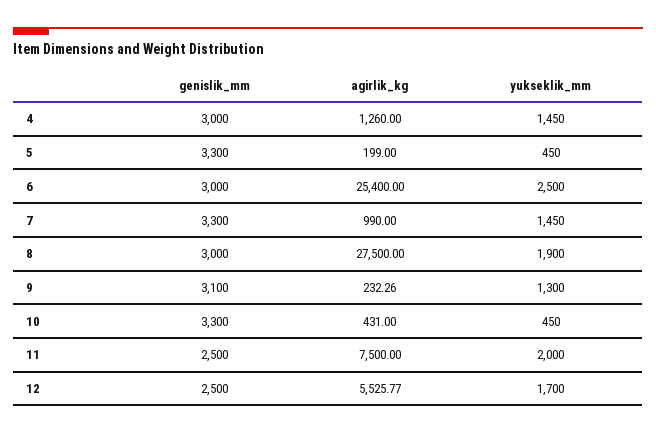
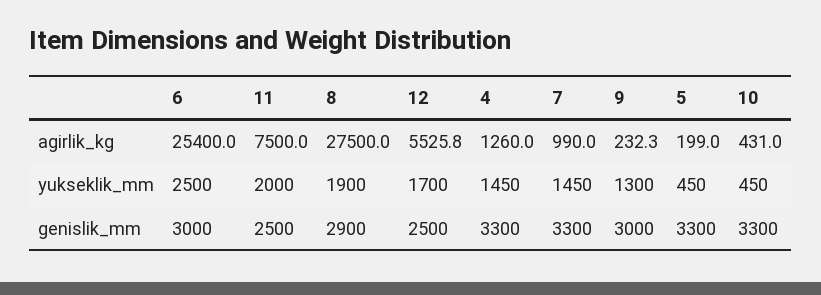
  {
    "genislik_mm": {
-     "4": 3000,
+     "4": 3300,
      "5": 3300,
      "6": 3000,
      "7": 3300,
-     "8": 3000,
+     "8": 2900,
-     "9": 3100,
+     "9": 3000,
      "10": 3300,
      "11": 2500,
      "12": 2500
    },
    "agirlik_kg": {
      "4": 1260,
      "5": 199,
      "6": 25400,
      "7": 990,
      "8": 27500,
      "9": 232.26,
      "10": 431,
      "11": 7500,
      "12": 5525.77
    },
    "yukseklik_mm": {
      "4": 1450,
      "5": 450,
      "6": 2500,
      "7": 1450,
      "8": 1900,
      "9": 1300,
      "10": 450,
      "11": 2000,
      "12": 1700
    }
  }

